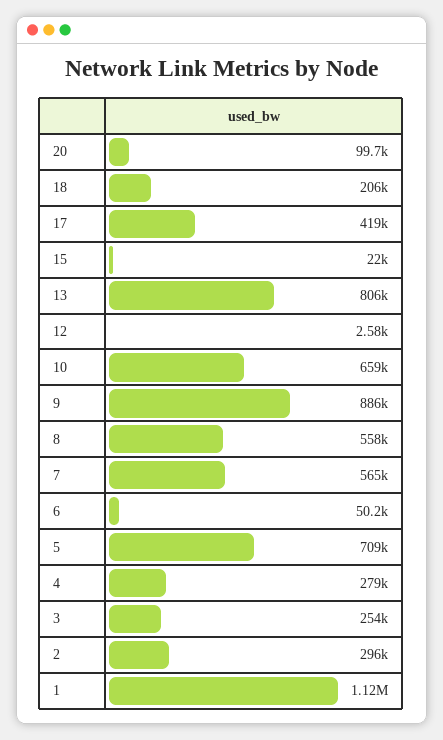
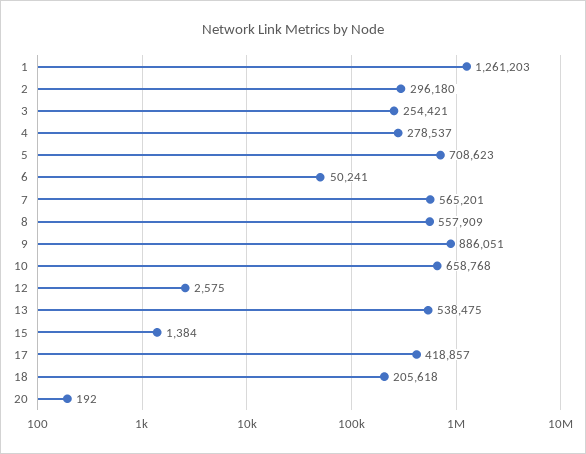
  {
-   "20": 99700,
+   "20": 192,
    "18": 205618,
    "17": 418857,
-   "15": 22000,
+   "15": 1384,
-   "13": 806000,
+   "13": 538475,
    "12": 2575,
    "10": 658768,
    "9": 886051,
    "8": 557909,
    "7": 565201,
    "6": 50241,
    "5": 708623,
    "4": 278537,
    "3": 254421,
    "2": 296180,
-   "1": 1120000
+   "1": 1261203
  }

